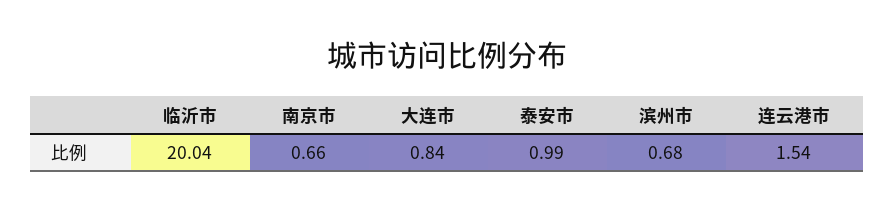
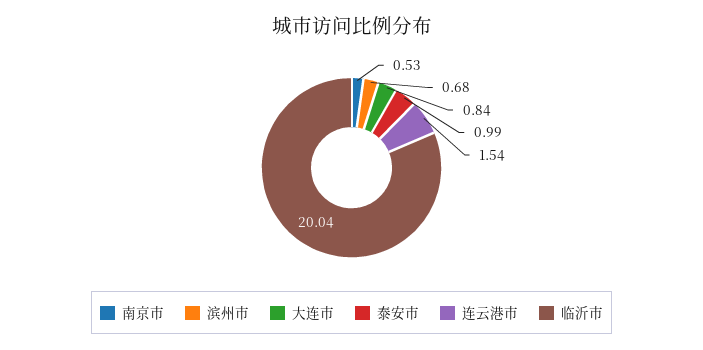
  {
    "临沂市": 20.04,
-   "南京市": 0.66,
+   "南京市": 0.53,
    "大连市": 0.84,
    "泰安市": 0.99,
    "滨州市": 0.68,
    "连云港市": 1.54
  }

